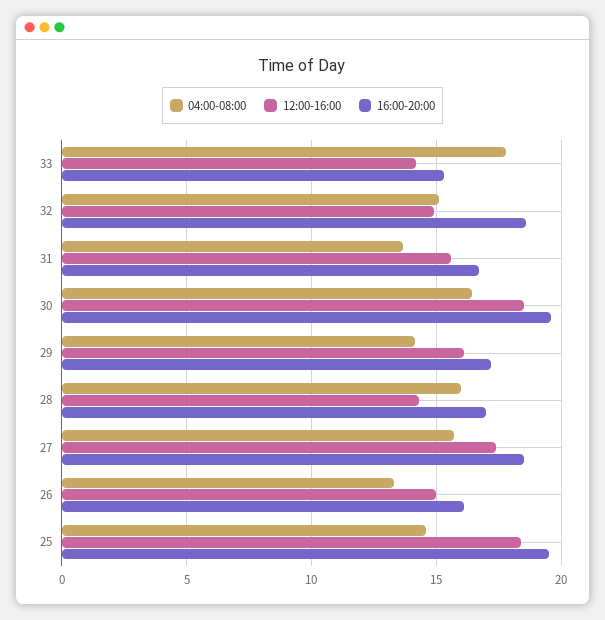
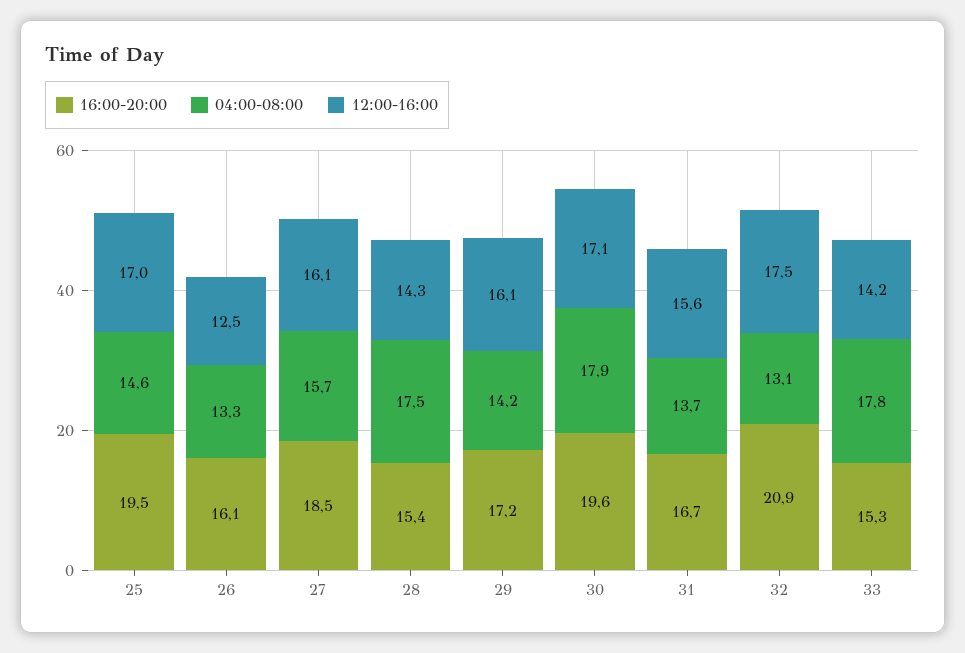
  {
    "04:00-08:00": {
      "33": 17.8,
-     "32": 15,
+     "32": 13.1,
      "31": 13.7,
-     "30": 16.5,
+     "30": 17.9,
      "29": 14.2,
-     "28": 16,
+     "28": 17.5,
      "27": 15.7,
      "26": 13.3,
      "25": 14.6
    },
    "12:00-16:00": {
      "33": 14.2,
-     "32": 15,
+     "32": 17.5,
      "31": 15.6,
-     "30": 18.5,
+     "30": 17.1,
      "29": 16.1,
      "28": 14.3,
-     "27": 17.5,
+     "27": 16.1,
-     "26": 15,
+     "26": 12.5,
-     "25": 18.5
+     "25": 17
    },
    "16:00-20:00": {
      "33": 15.3,
-     "32": 18.5,
+     "32": 20.9,
      "31": 16.7,
      "30": 19.6,
      "29": 17.2,
-     "28": 17,
+     "28": 15.4,
      "27": 18.5,
      "26": 16.1,
      "25": 19.5
    }
  }

